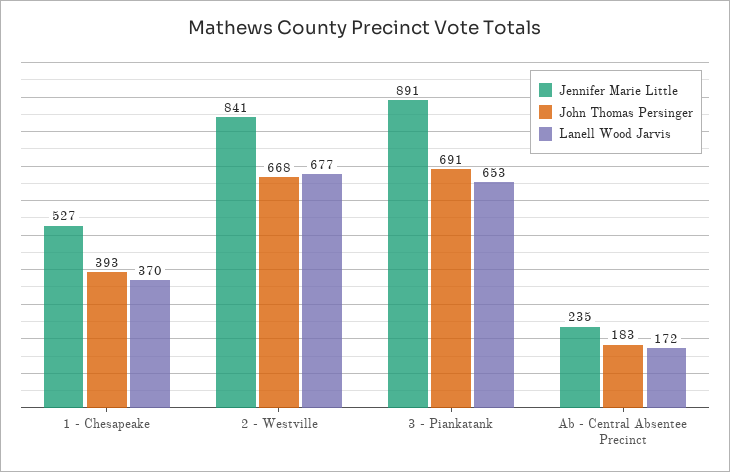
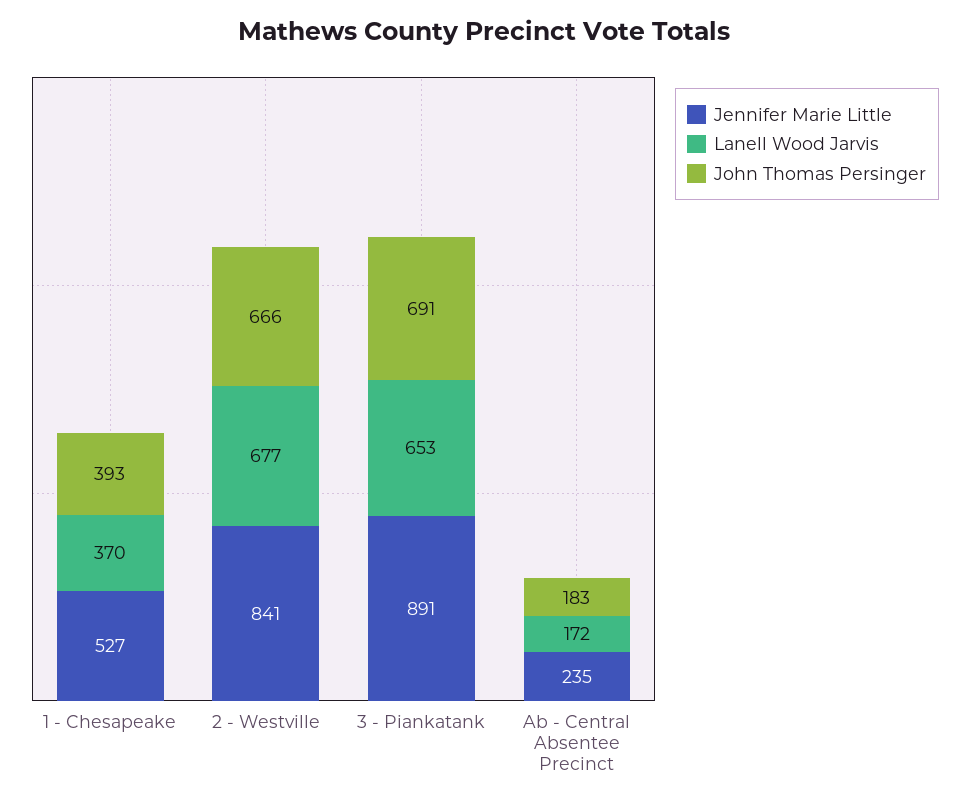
  {
    "Jennifer Marie Little": {
      "1 - Chesapeake": 527,
      "2 - Westville": 841,
      "3 - Piankatank": 891,
      "Ab - Central Absentee Precinct": 235
    },
    "John Thomas Persinger": {
      "1 - Chesapeake": 393,
-     "2 - Westville": 668,
+     "2 - Westville": 666,
      "3 - Piankatank": 691,
      "Ab - Central Absentee Precinct": 183
    },
    "Lanell Wood Jarvis": {
      "1 - Chesapeake": 370,
      "2 - Westville": 677,
      "3 - Piankatank": 653,
      "Ab - Central Absentee Precinct": 172
    }
  }

